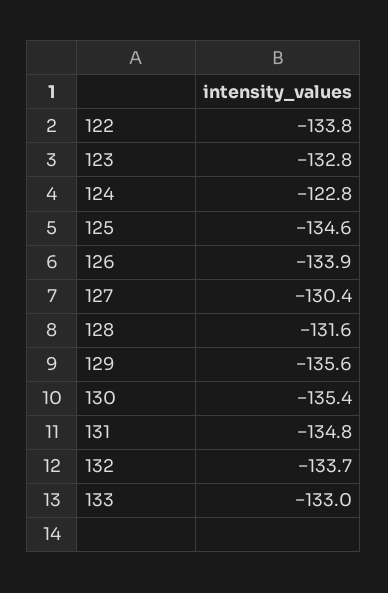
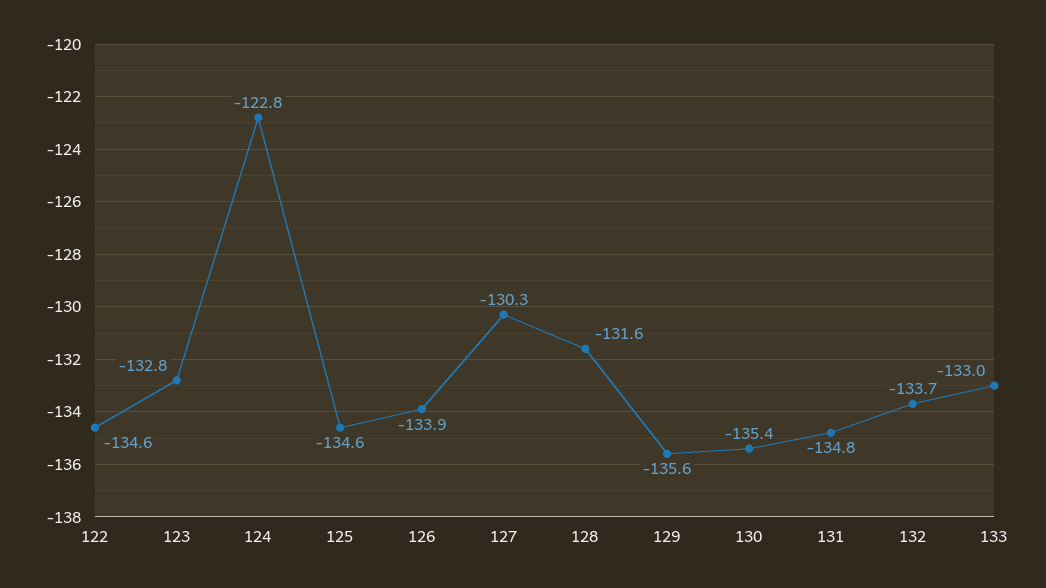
  {
-   "122": -133.8,
+   "122": -134.6,
    "123": -132.8,
    "124": -122.8,
    "125": -134.6,
    "126": -133.9,
-   "127": -130.4,
+   "127": -130.3,
    "128": -131.6,
    "129": -135.6,
    "130": -135.4,
    "131": -134.8,
    "132": -133.7,
    "133": -133
  }

